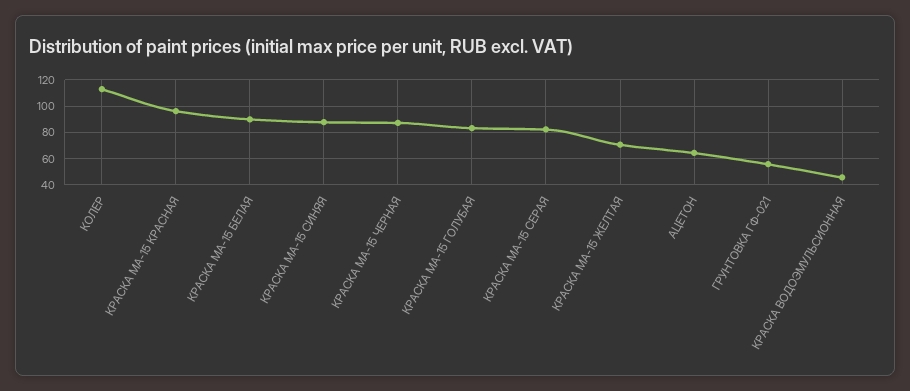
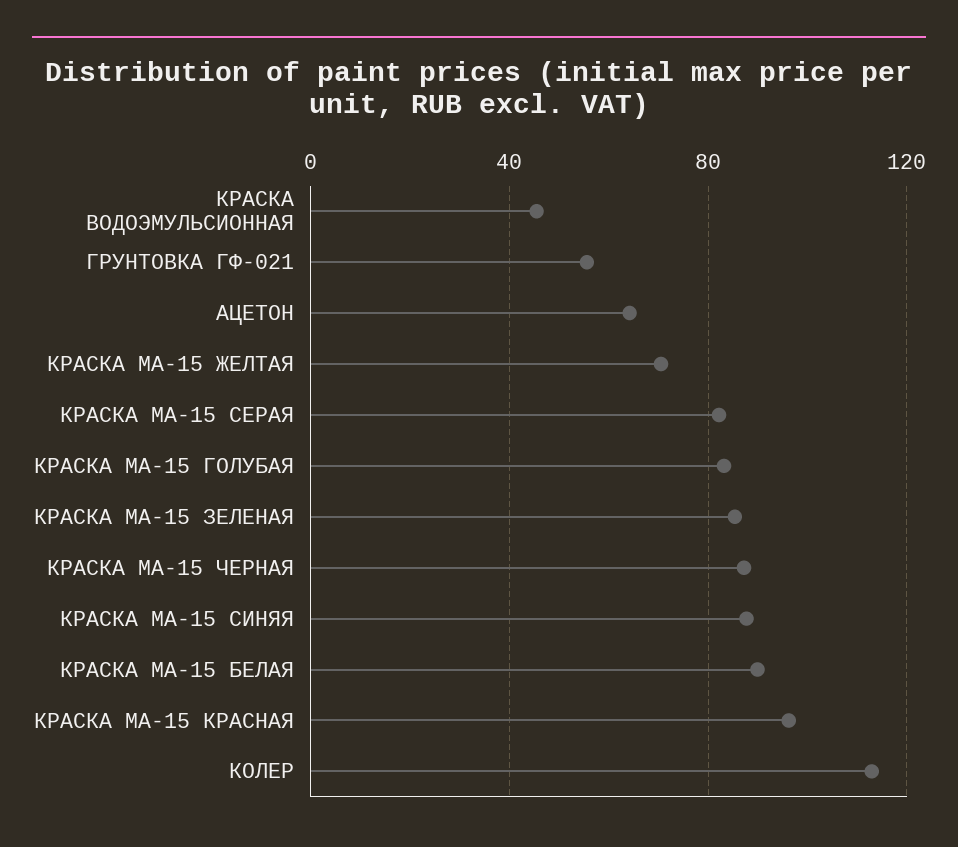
  {
    "КОЛЕР": 115,
    "КРАСКА МА-15 КРАСНАЯ": 95,
    "КРАСКА МА-15 БЕЛАЯ": 90,
    "КРАСКА МА-15 СИНЯЯ": 90,
    "КРАСКА МА-15 ЧЕРНАЯ": 85,
    "КРАСКА МА-15 ГОЛУБАЯ": 85,
    "КРАСКА МА-15 СЕРАЯ": 80,
    "КРАСКА МА-15 ЖЕЛТАЯ": 70,
    "АЦЕТОН": 65,
    "ГРУНТОВКА ГФ-021": 55,
-   "КРАСКА ВОДОЭМУЛЬСИОННАЯ": 45
+   "КРАСКА ВОДОЭМУЛЬСИОННАЯ": 45,
+   "КРАСКА МА-15 ЗЕЛЕНАЯ": 85
  }

